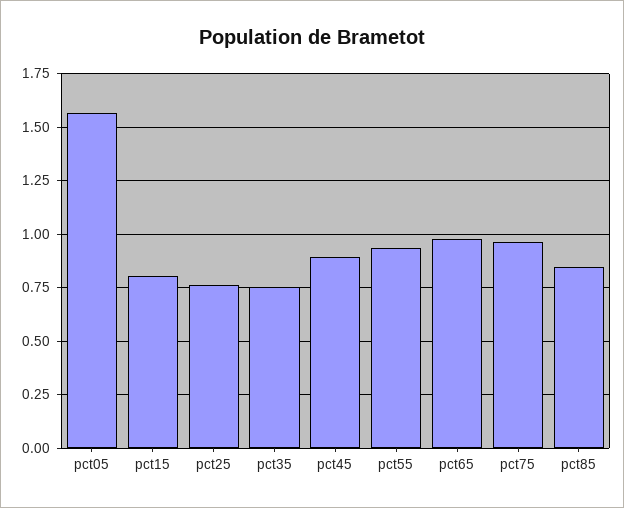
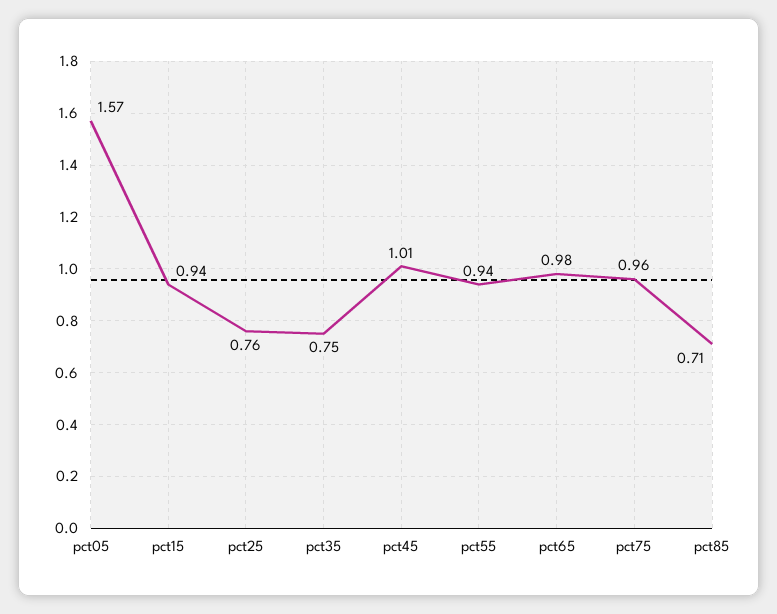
  {
    "pct05": 1.57,
-   "pct15": 0.8,
+   "pct15": 0.94,
    "pct25": 0.76,
    "pct35": 0.75,
-   "pct45": 0.9,
+   "pct45": 1.01,
    "pct55": 0.94,
    "pct65": 0.98,
    "pct75": 0.96,
-   "pct85": 0.85
+   "pct85": 0.71
  }

